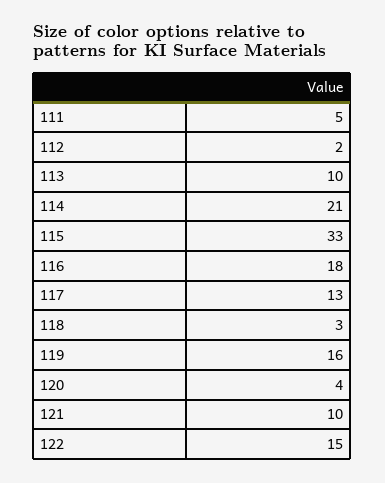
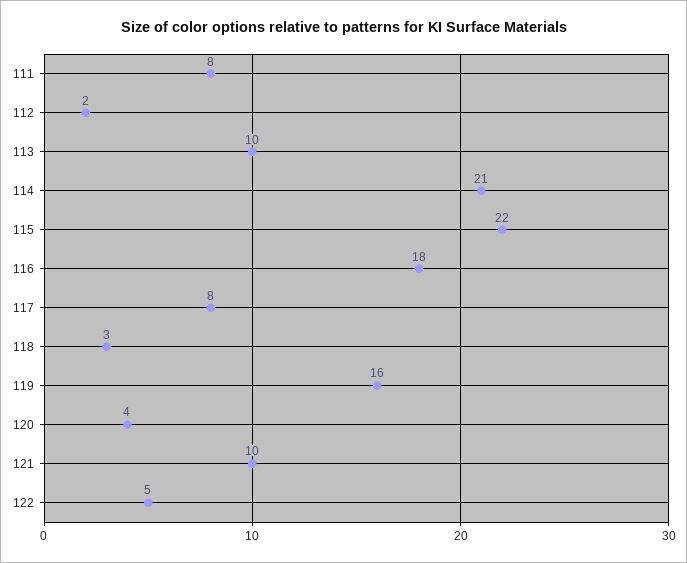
  {
-   "111": 5,
+   "111": 8,
    "112": 2,
    "113": 10,
    "114": 21,
-   "115": 33,
+   "115": 22,
    "116": 18,
-   "117": 13,
+   "117": 8,
    "118": 3,
    "119": 16,
    "120": 4,
    "121": 10,
-   "122": 15
+   "122": 5
  }

